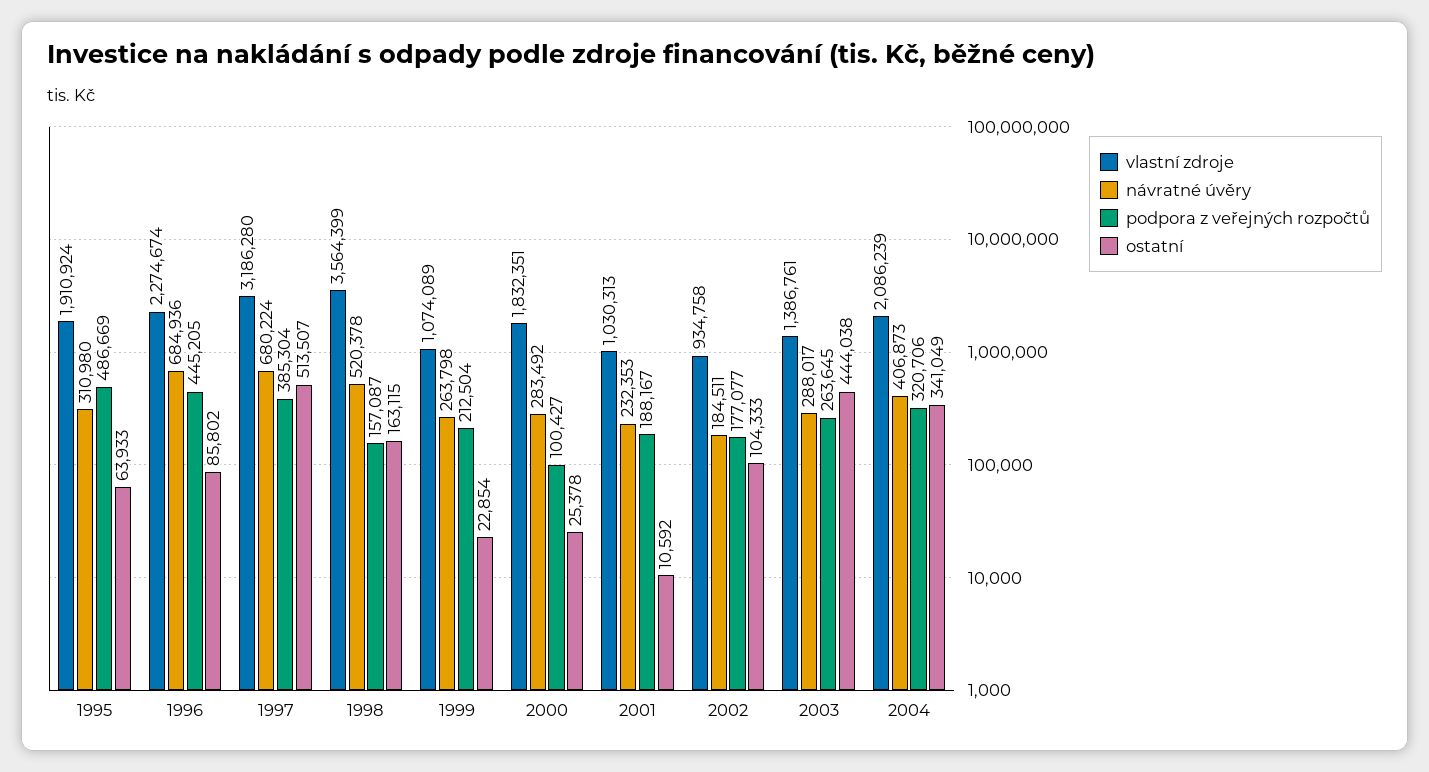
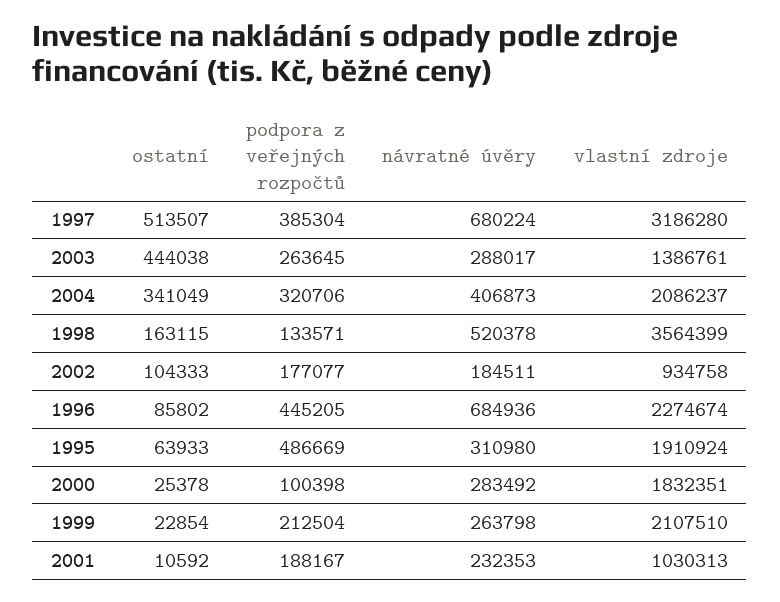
  {
    "vlastní zdroje": {
      "1995": 1910924,
      "1996": 2274674,
      "1997": 3186280,
      "1998": 3564399,
-     "1999": 1074089,
+     "1999": 2107510,
      "2000": 1832351,
      "2001": 1030313,
      "2002": 934758,
      "2003": 1386761,
-     "2004": 2086239
+     "2004": 2086237
    },
    "návratné úvěry": {
      "1995": 310980,
      "1996": 684936,
      "1997": 680224,
      "1998": 520378,
      "1999": 263798,
      "2000": 283492,
      "2001": 232353,
      "2002": 184511,
      "2003": 288017,
      "2004": 406873
    },
    "podpora z veřejných rozpočtů": {
      "1995": 486669,
      "1996": 445205,
      "1997": 385304,
-     "1998": 157087,
+     "1998": 133571,
      "1999": 212504,
-     "2000": 100427,
+     "2000": 100398,
      "2001": 188167,
      "2002": 177077,
      "2003": 263645,
      "2004": 320706
    },
    "ostatní": {
      "1995": 63933,
      "1996": 85802,
      "1997": 513507,
      "1998": 163115,
      "1999": 22854,
      "2000": 25378,
      "2001": 10592,
      "2002": 104333,
      "2003": 444038,
      "2004": 341049
    }
  }

